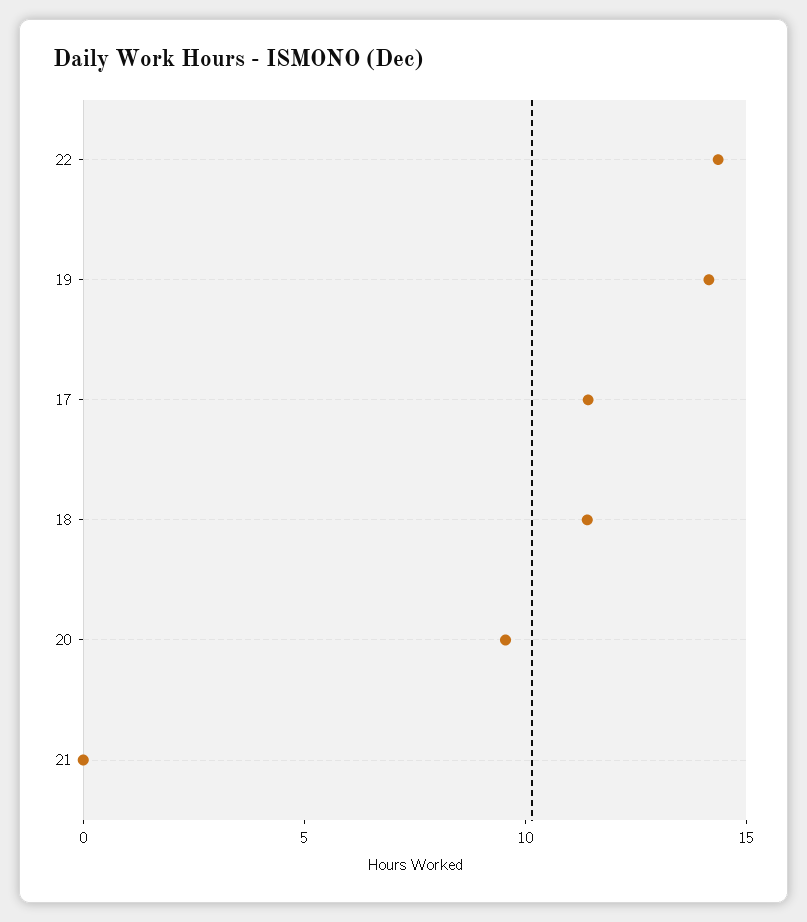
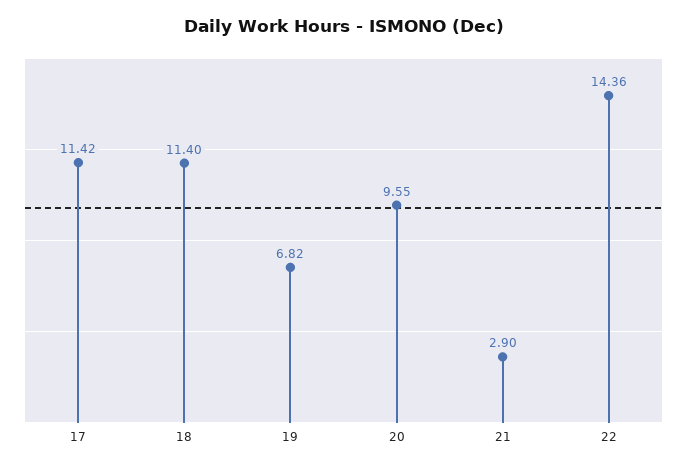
  {
    "22": 14.36,
-   "19": 14,
+   "19": 6.82,
    "17": 11.42,
    "18": 11.4,
    "20": 9.55,
-   "21": 0
+   "21": 2.9
  }

